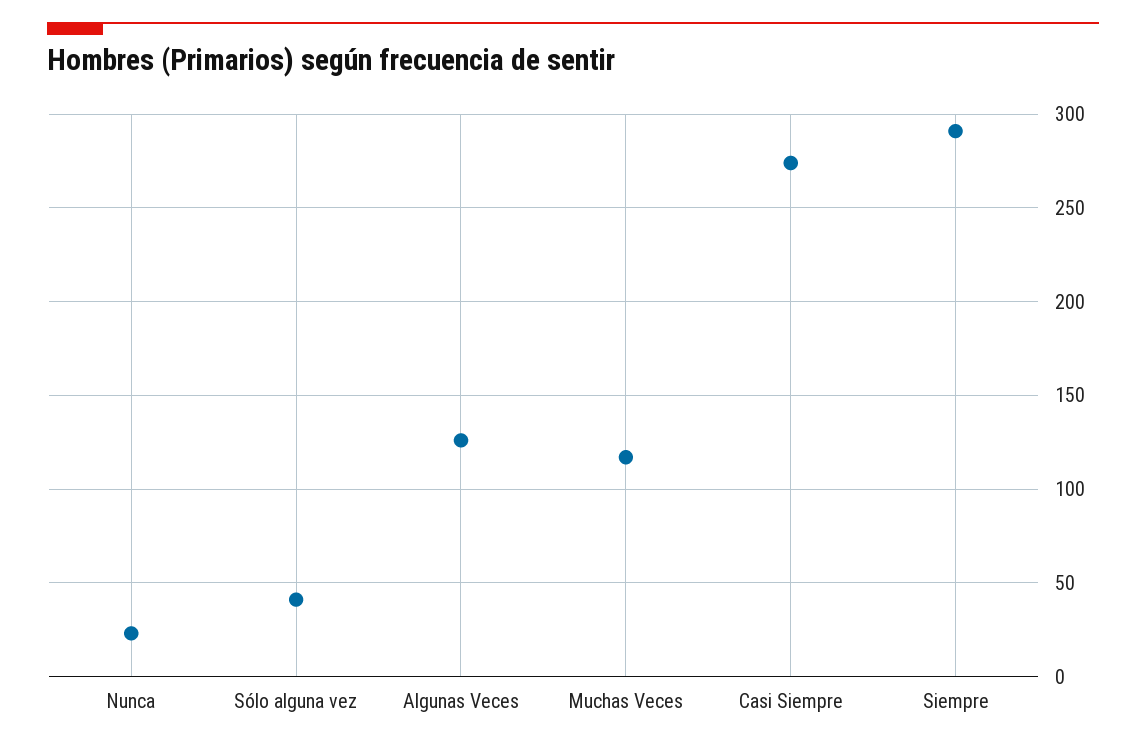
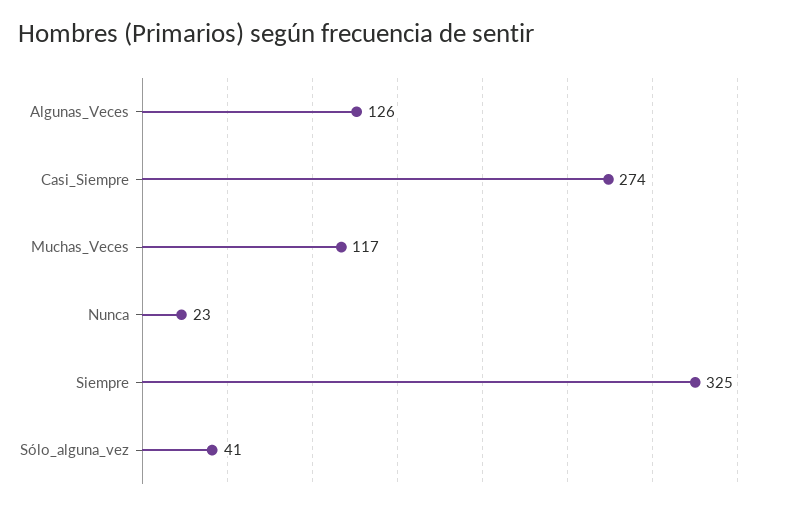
  {
    "Nunca": 23,
    "Sólo alguna vez": 41,
    "Algunas Veces": 126,
    "Muchas Veces": 117,
    "Casi Siempre": 274,
-   "Siempre": 290
+   "Siempre": 325
  }

